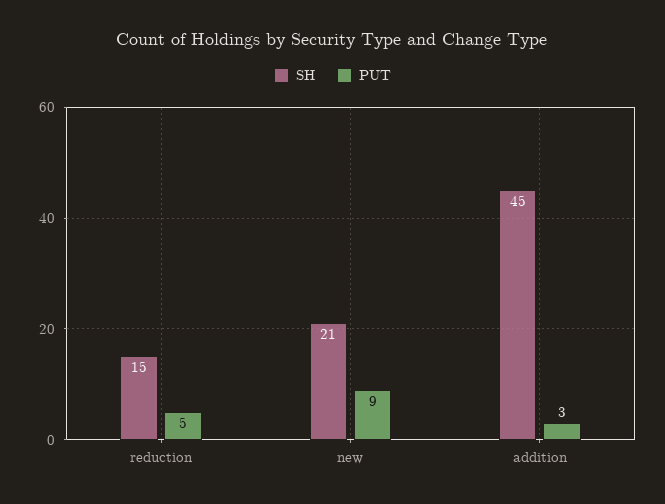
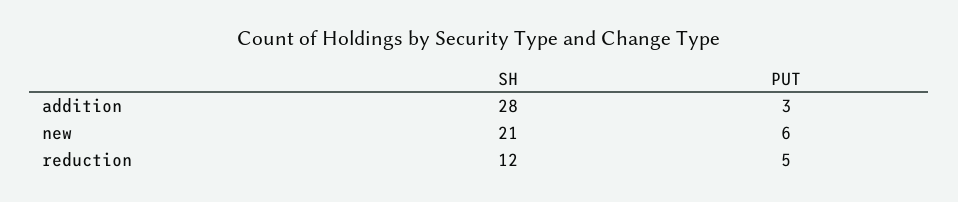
  {
    "SH": {
-     "reduction": 15,
+     "reduction": 12,
      "new": 21,
-     "addition": 45
+     "addition": 28
    },
    "PUT": {
      "reduction": 5,
-     "new": 9,
+     "new": 6,
      "addition": 3
    }
  }

